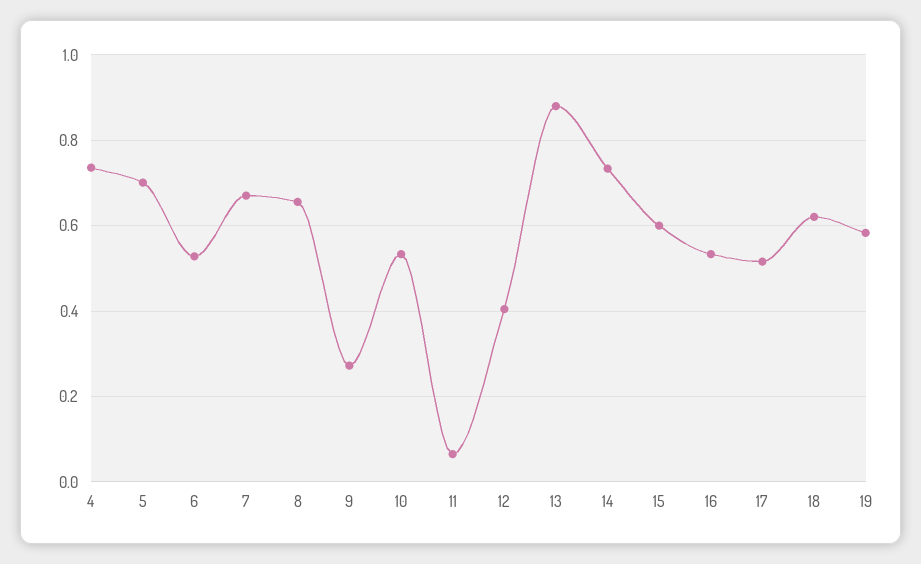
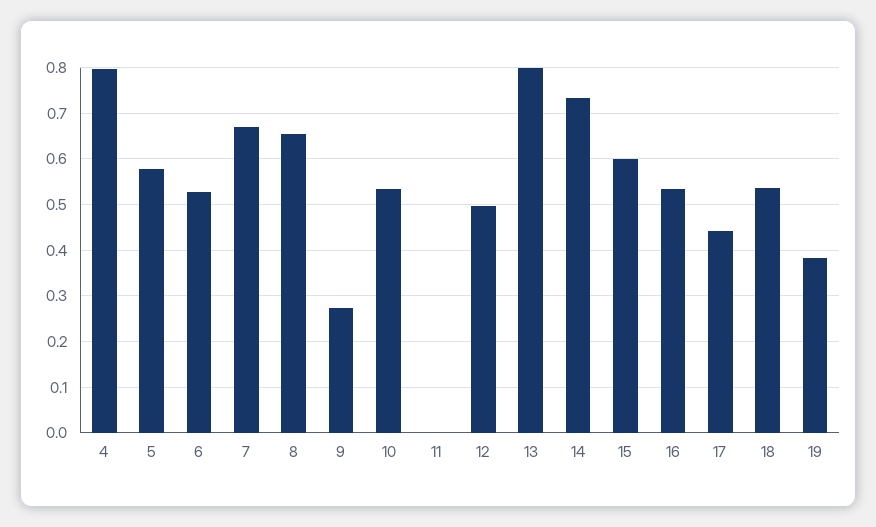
  {
-   "4": 0.74,
+   "4": 0.8,
-   "5": 0.7,
+   "5": 0.58,
    "6": 0.52,
    "7": 0.68,
    "8": 0.66,
    "9": 0.28,
    "10": 0.54,
-   "11": 0.06,
+   "11": 0,
-   "12": 0.4,
+   "12": 0.5,
-   "13": 0.88,
+   "13": 0.8,
    "14": 0.74,
    "15": 0.6,
    "16": 0.54,
-   "17": 0.52,
+   "17": 0.44,
-   "18": 0.62,
+   "18": 0.54,
-   "19": 0.58
+   "19": 0.38
  }

